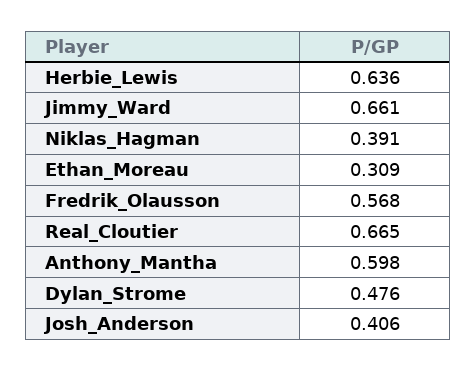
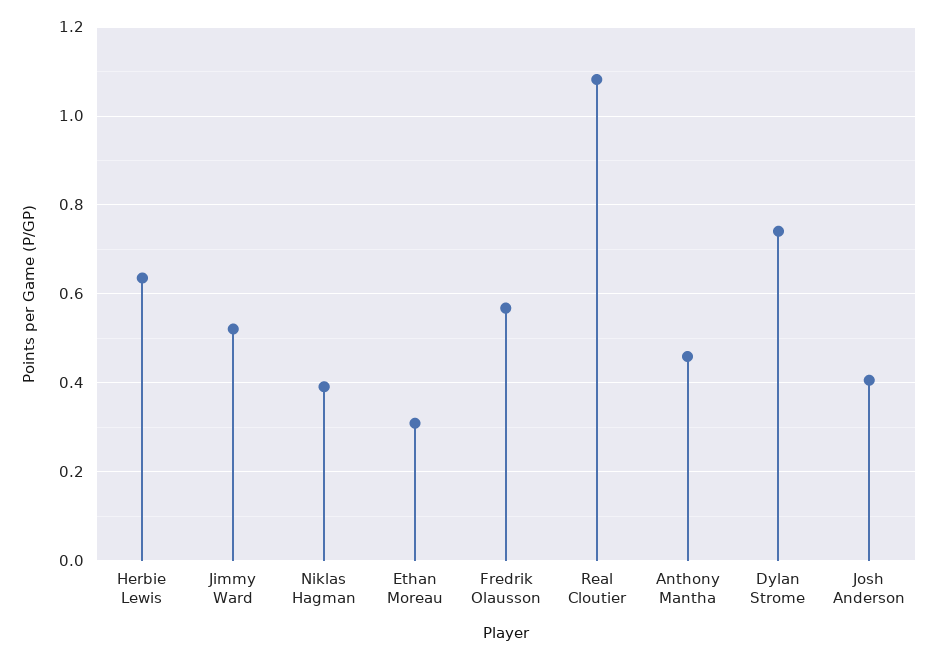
  {
    "Herbie_Lewis": 0.636,
-   "Jimmy_Ward": 0.661,
+   "Jimmy_Ward": 0.52,
    "Niklas_Hagman": 0.391,
    "Ethan_Moreau": 0.309,
    "Fredrik_Olausson": 0.568,
-   "Real_Cloutier": 0.665,
+   "Real_Cloutier": 1.08,
-   "Anthony_Mantha": 0.598,
+   "Anthony_Mantha": 0.46,
-   "Dylan_Strome": 0.476,
+   "Dylan_Strome": 0.74,
    "Josh_Anderson": 0.406
  }

